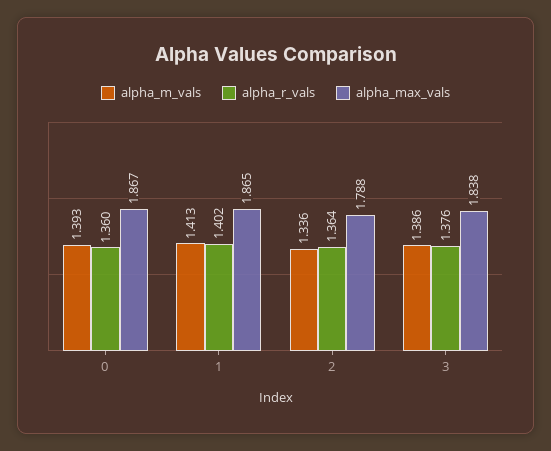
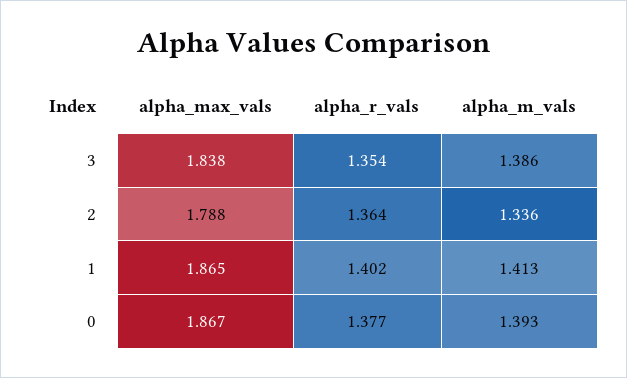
  {
    "alpha_m_vals": {
      "0": 1.393,
      "1": 1.413,
      "2": 1.336,
      "3": 1.386
    },
    "alpha_r_vals": {
-     "0": 1.36,
+     "0": 1.377,
      "1": 1.402,
      "2": 1.364,
-     "3": 1.376
+     "3": 1.354
    },
    "alpha_max_vals": {
      "0": 1.867,
      "1": 1.865,
      "2": 1.788,
      "3": 1.838
    }
  }

